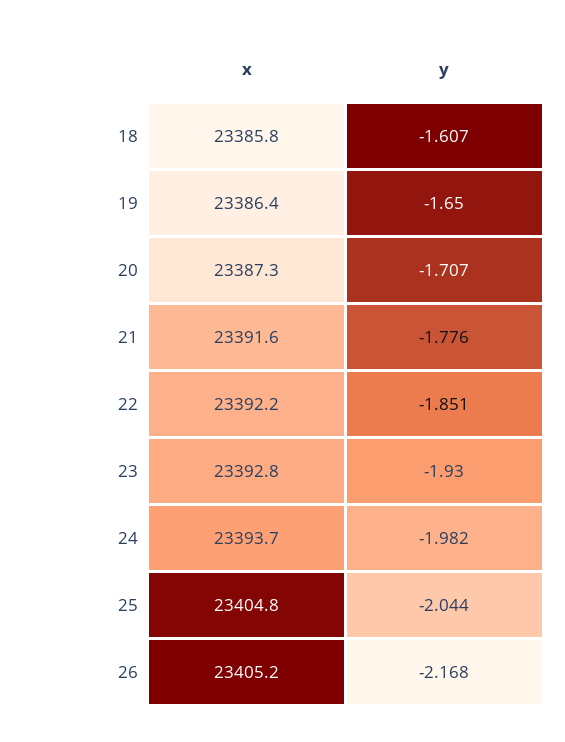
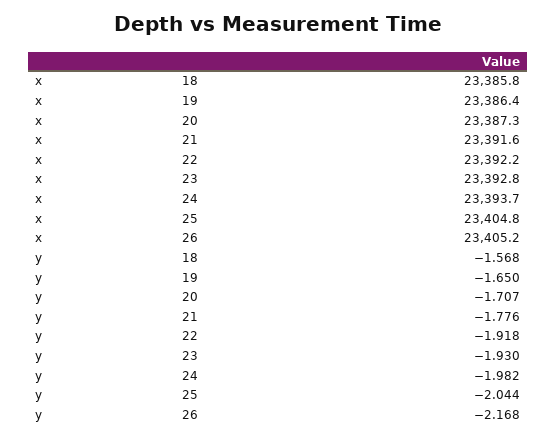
  {
    "x": {
      "18": 23385.8,
      "19": 23386.4,
      "20": 23387.3,
      "21": 23391.6,
      "22": 23392.2,
      "23": 23392.8,
      "24": 23393.7,
      "25": 23404.8,
      "26": 23405.2
    },
    "y": {
-     "18": -1.607,
+     "18": -1.568,
      "19": -1.65,
      "20": -1.707,
      "21": -1.776,
-     "22": -1.851,
+     "22": -1.918,
      "23": -1.93,
      "24": -1.982,
      "25": -2.044,
      "26": -2.168
    }
  }

